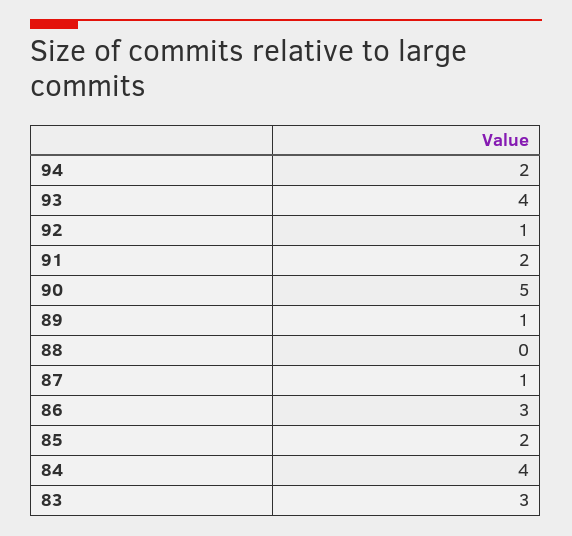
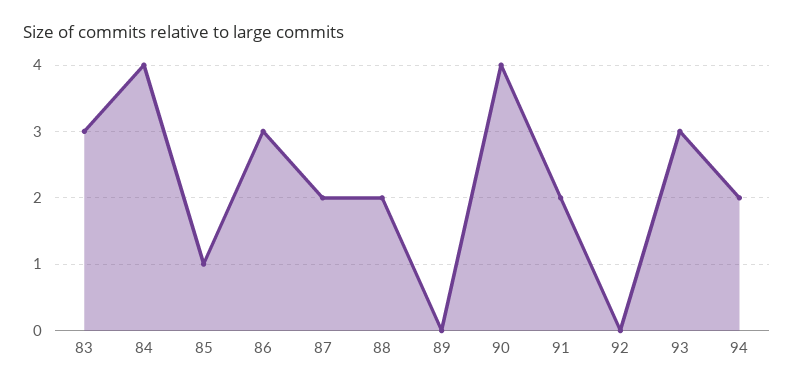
  {
    "94": 2,
-   "93": 4,
+   "93": 3,
-   "92": 1,
+   "92": 0,
    "91": 2,
-   "90": 5,
+   "90": 4,
-   "89": 1,
+   "89": 0,
-   "88": 0,
+   "88": 2,
-   "87": 1,
+   "87": 2,
    "86": 3,
-   "85": 2,
+   "85": 1,
    "84": 4,
    "83": 3
  }

